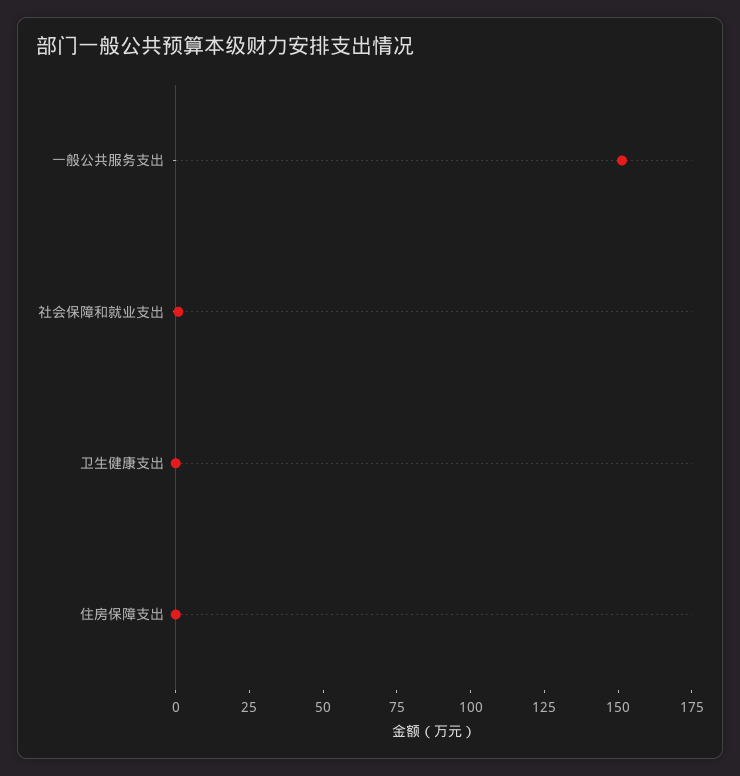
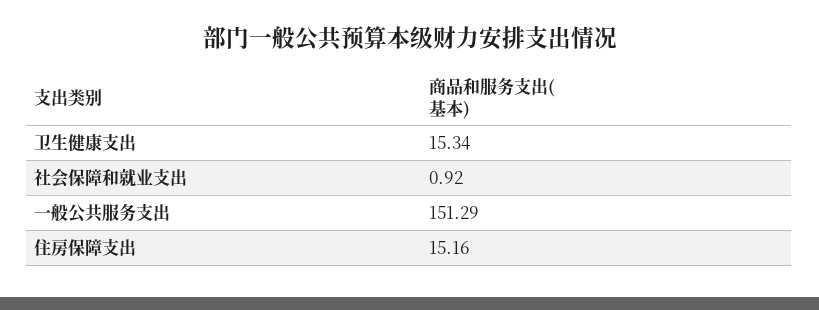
  {
    "一般公共服务支出": 151.29,
    "社会保障和就业支出": 0.92,
-   "卫生健康支出": 0,
+   "卫生健康支出": 15.34,
-   "住房保障支出": 0
+   "住房保障支出": 15.16
  }

